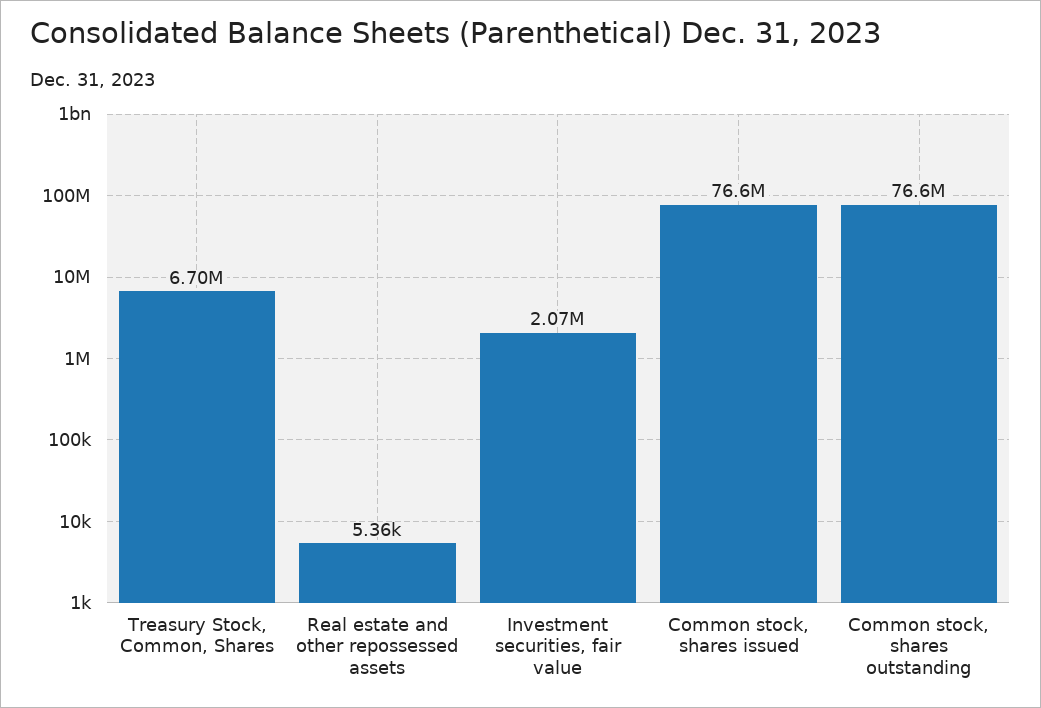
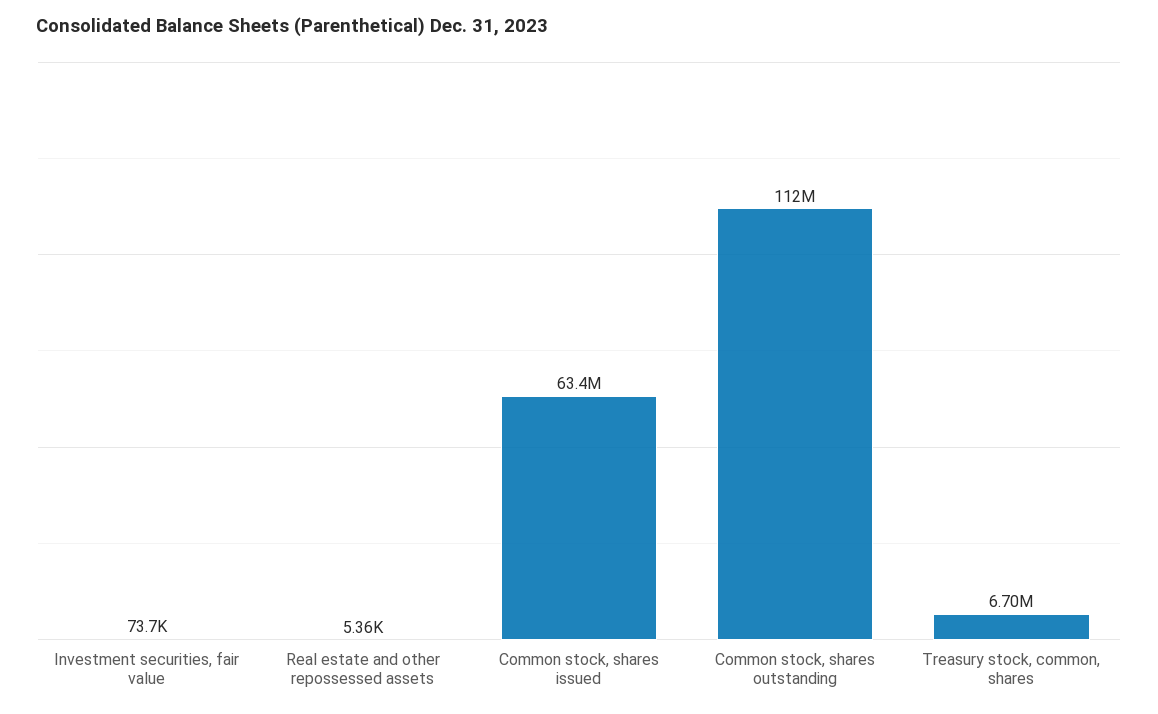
  {
    "Treasury Stock, Common, Shares": 6700000,
    "Real estate and other repossessed assets": 5360,
-   "Investment securities, fair value": 2070000,
+   "Investment securities, fair value": 73700,
-   "Common stock, shares issued": 76600000,
+   "Common stock, shares issued": 63400000,
-   "Common stock, shares outstanding": 76600000
+   "Common stock, shares outstanding": 112000000
  }

